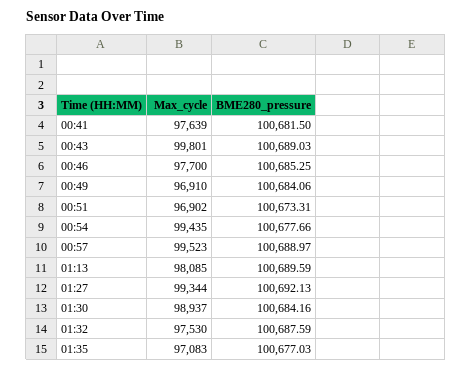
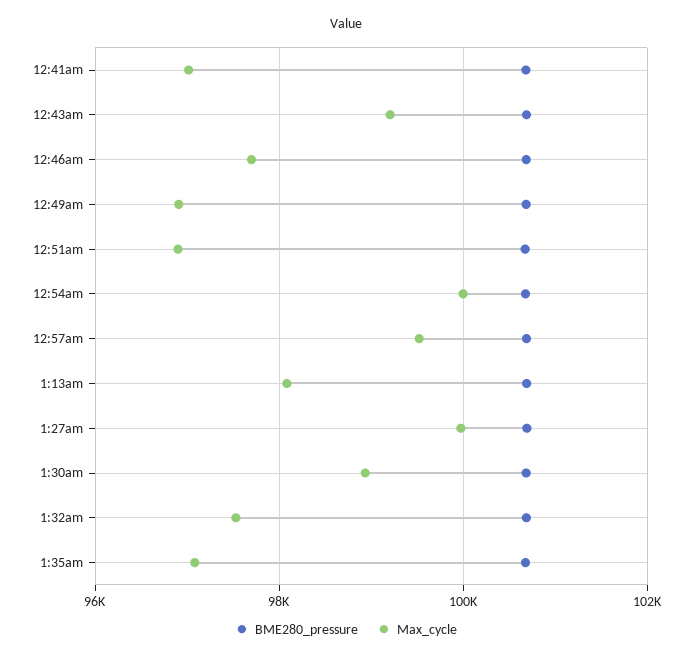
  {
    "Max_cycle": {
-     "00:41": 97639,
+     "00:41": 97000,
-     "00:43": 99801,
+     "00:43": 99200,
      "00:46": 97700,
      "00:49": 96910,
      "00:51": 96902,
-     "00:54": 99435,
+     "00:54": 100000,
      "00:57": 99523,
      "01:13": 98085,
-     "01:27": 99344,
+     "01:27": 100000,
      "01:30": 98937,
      "01:32": 97530,
      "01:35": 97083
    },
    "BME280_pressure": {
      "00:41": 100681.5,
      "00:43": 100689.03,
      "00:46": 100685.25,
      "00:49": 100684.06,
      "00:51": 100673.31,
      "00:54": 100677.66,
      "00:57": 100688.97,
      "01:13": 100689.59,
      "01:27": 100692.13,
      "01:30": 100684.16,
      "01:32": 100687.59,
      "01:35": 100677.03
    }
  }

